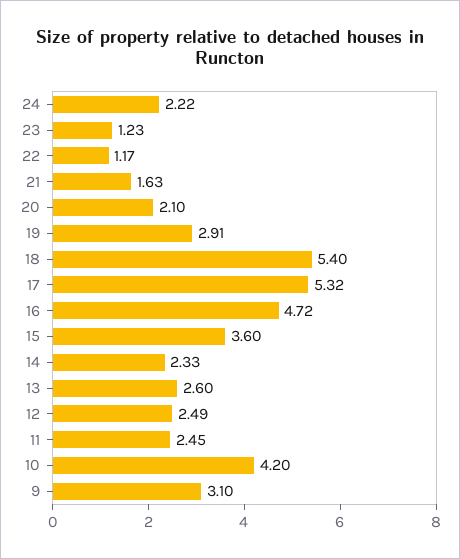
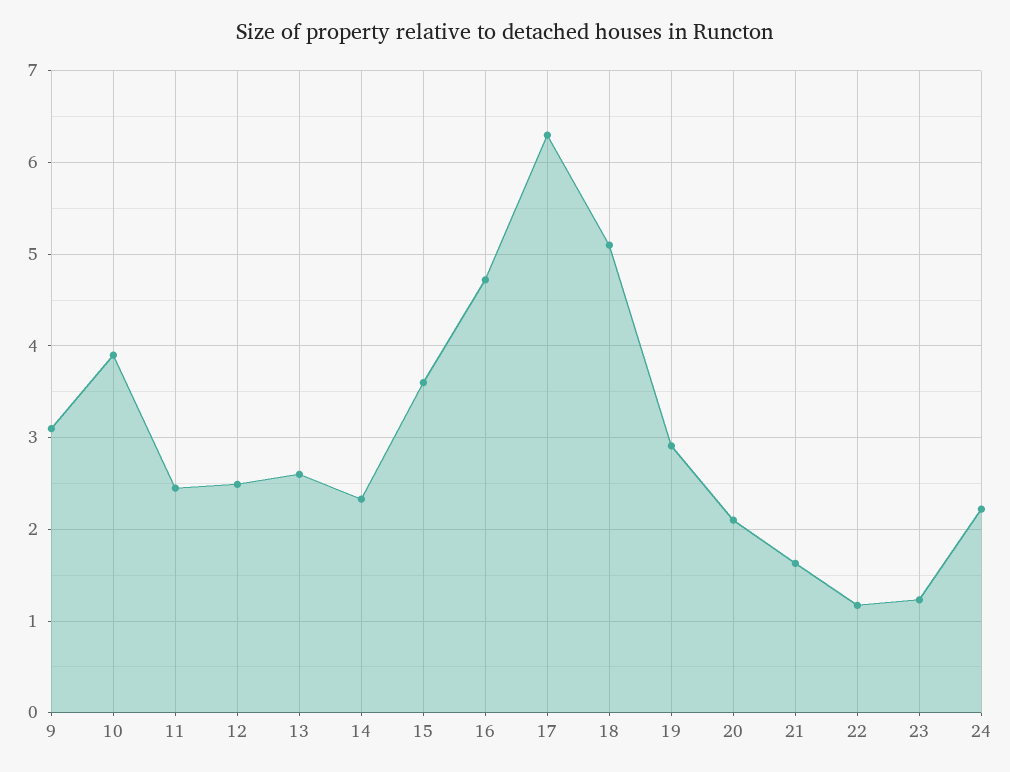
  {
    "24": 2.22,
    "23": 1.23,
    "22": 1.17,
    "21": 1.63,
    "20": 2.1,
    "19": 2.91,
-   "18": 5.4,
+   "18": 5.1,
-   "17": 5.32,
+   "17": 6.3,
    "16": 4.72,
    "15": 3.6,
    "14": 2.33,
    "13": 2.6,
    "12": 2.49,
    "11": 2.45,
-   "10": 4.2,
+   "10": 3.9,
    "9": 3.1
  }

